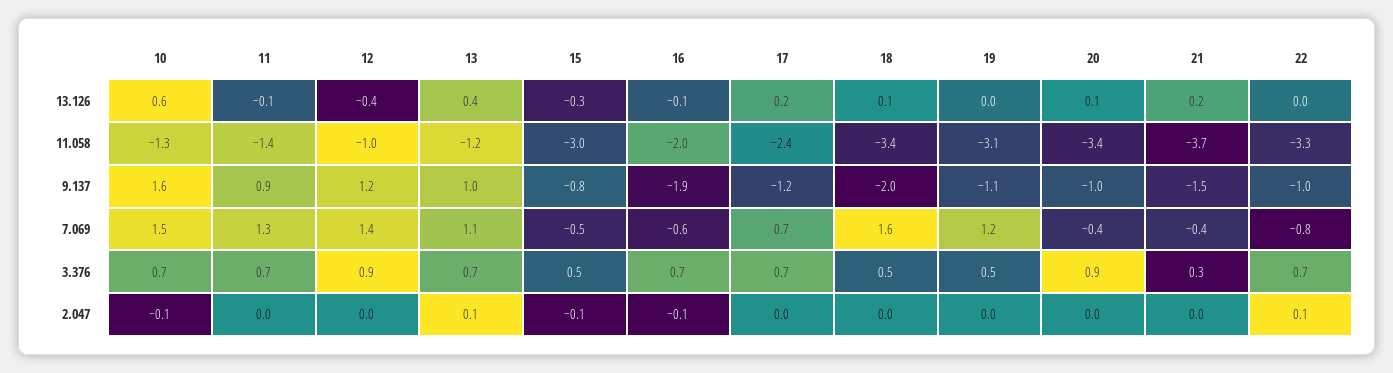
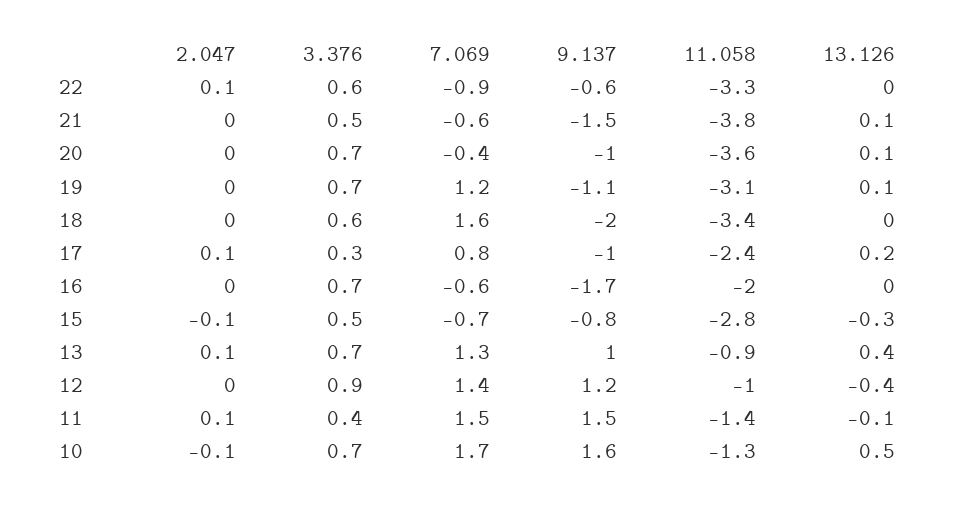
  {
    "10": {
-     "13.126": 0.6,
+     "13.126": 0.5,
      "11.058": -1.3,
      "9.137": 1.6,
-     "7.069": 1.5,
+     "7.069": 1.7,
      "3.376": 0.7,
      "2.047": -0.1
    },
    "11": {
      "13.126": -0.1,
      "11.058": -1.4,
-     "9.137": 0.9,
+     "9.137": 1.5,
-     "7.069": 1.3,
+     "7.069": 1.5,
-     "3.376": 0.7,
+     "3.376": 0.4,
-     "2.047": 0
+     "2.047": 0.1
    },
    "12": {
      "13.126": -0.4,
      "11.058": -1,
      "9.137": 1.2,
      "7.069": 1.4,
      "3.376": 0.9,
      "2.047": 0
    },
    "13": {
      "13.126": 0.4,
-     "11.058": -1.2,
+     "11.058": -0.9,
      "9.137": 1,
-     "7.069": 1.1,
+     "7.069": 1.3,
      "3.376": 0.7,
      "2.047": 0.1
    },
    "15": {
      "13.126": -0.3,
-     "11.058": -3,
+     "11.058": -2.8,
      "9.137": -0.8,
-     "7.069": -0.5,
+     "7.069": -0.7,
      "3.376": 0.5,
      "2.047": -0.1
    },
    "16": {
-     "13.126": -0.1,
+     "13.126": 0,
      "11.058": -2,
-     "9.137": -1.9,
+     "9.137": -1.7,
      "7.069": -0.6,
      "3.376": 0.7,
-     "2.047": -0.1
+     "2.047": 0
    },
    "17": {
      "13.126": 0.2,
      "11.058": -2.4,
-     "9.137": -1.2,
+     "9.137": -1,
-     "7.069": 0.7,
+     "7.069": 0.8,
-     "3.376": 0.7,
+     "3.376": 0.3,
-     "2.047": 0
+     "2.047": 0.1
    },
    "18": {
-     "13.126": 0.1,
+     "13.126": 0,
      "11.058": -3.4,
      "9.137": -2,
      "7.069": 1.6,
-     "3.376": 0.5,
+     "3.376": 0.6,
      "2.047": 0
    },
    "19": {
-     "13.126": 0,
+     "13.126": 0.1,
      "11.058": -3.1,
      "9.137": -1.1,
      "7.069": 1.2,
-     "3.376": 0.5,
+     "3.376": 0.7,
      "2.047": 0
    },
    "20": {
      "13.126": 0.1,
-     "11.058": -3.4,
+     "11.058": -3.6,
      "9.137": -1,
      "7.069": -0.4,
-     "3.376": 0.9,
+     "3.376": 0.7,
      "2.047": 0
    },
    "21": {
-     "13.126": 0.2,
+     "13.126": 0.1,
-     "11.058": -3.7,
+     "11.058": -3.8,
      "9.137": -1.5,
-     "7.069": -0.4,
+     "7.069": -0.6,
-     "3.376": 0.3,
+     "3.376": 0.5,
      "2.047": 0
    },
    "22": {
      "13.126": 0,
      "11.058": -3.3,
-     "9.137": -1,
+     "9.137": -0.6,
-     "7.069": -0.8,
+     "7.069": -0.9,
-     "3.376": 0.7,
+     "3.376": 0.6,
      "2.047": 0.1
    }
  }

